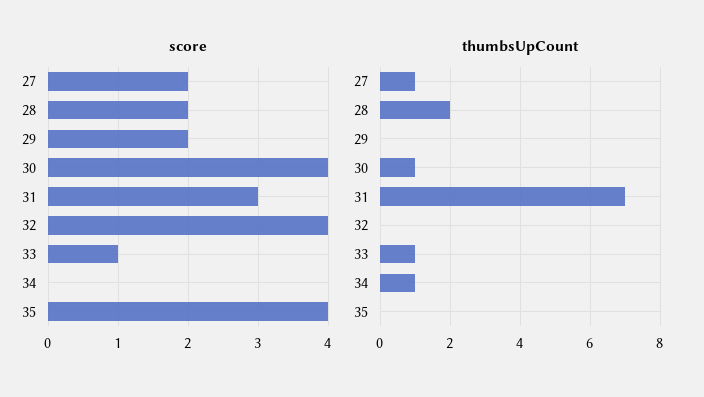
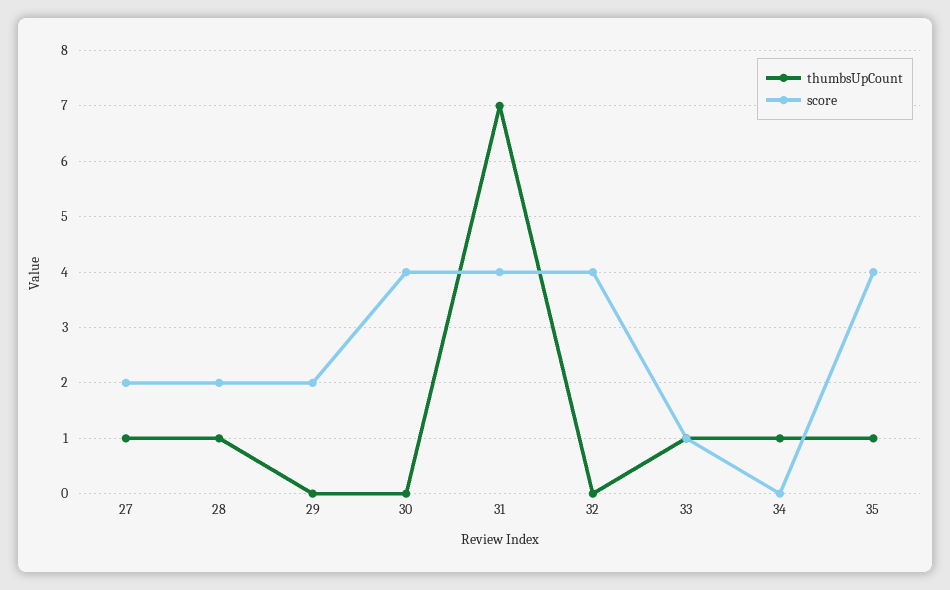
  {
    "score": {
      "27": 2,
      "28": 2,
      "29": 2,
      "30": 4,
-     "31": 3,
+     "31": 4,
      "32": 4,
      "33": 1,
      "34": 0,
      "35": 4
    },
    "thumbsUpCount": {
      "27": 1,
-     "28": 2,
+     "28": 1,
      "29": 0,
-     "30": 1,
+     "30": 0,
      "31": 7,
      "32": 0,
      "33": 1,
      "34": 1,
-     "35": 0
+     "35": 1
    }
  }

